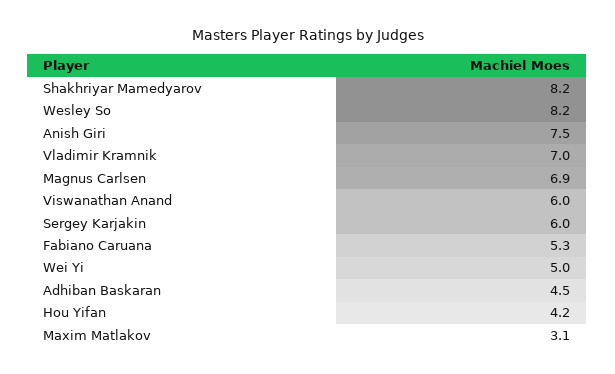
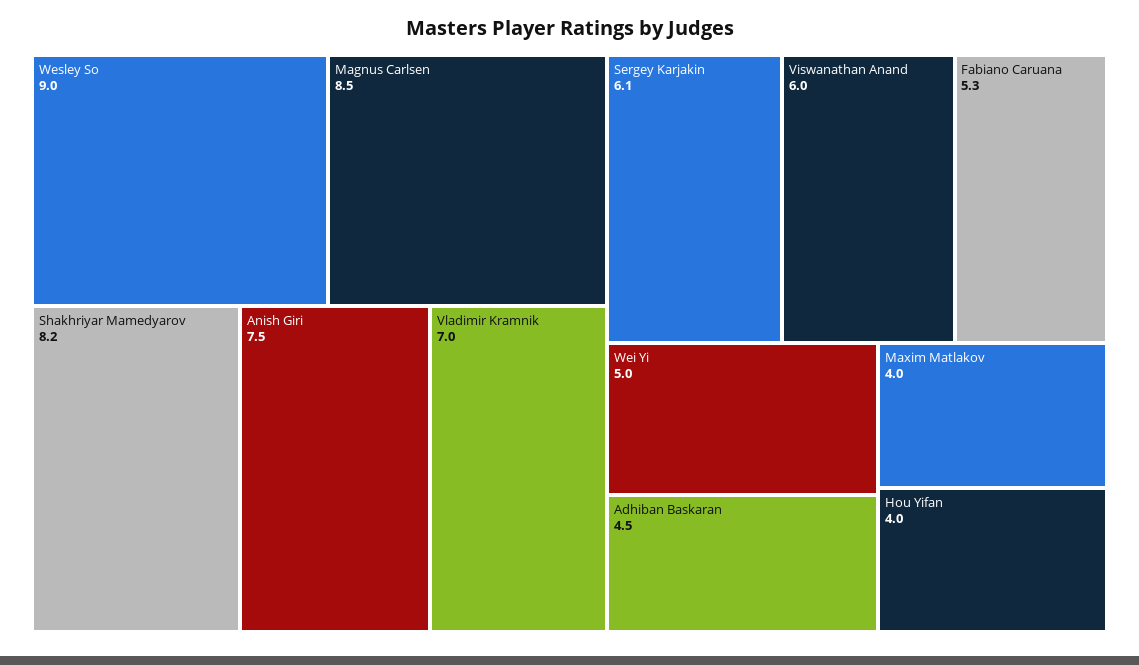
  {
    "Shakhriyar Mamedyarov": 8.2,
-   "Wesley So": 8.2,
+   "Wesley So": 9,
    "Anish Giri": 7.5,
    "Vladimir Kramnik": 7,
-   "Magnus Carlsen": 6.9,
+   "Magnus Carlsen": 8.5,
    "Viswanathan Anand": 6,
-   "Sergey Karjakin": 6,
+   "Sergey Karjakin": 6.1,
    "Fabiano Caruana": 5.3,
    "Wei Yi": 5,
    "Adhiban Baskaran": 4.5,
-   "Hou Yifan": 4.2,
+   "Hou Yifan": 4,
-   "Maxim Matlakov": 3.1
+   "Maxim Matlakov": 4
  }

